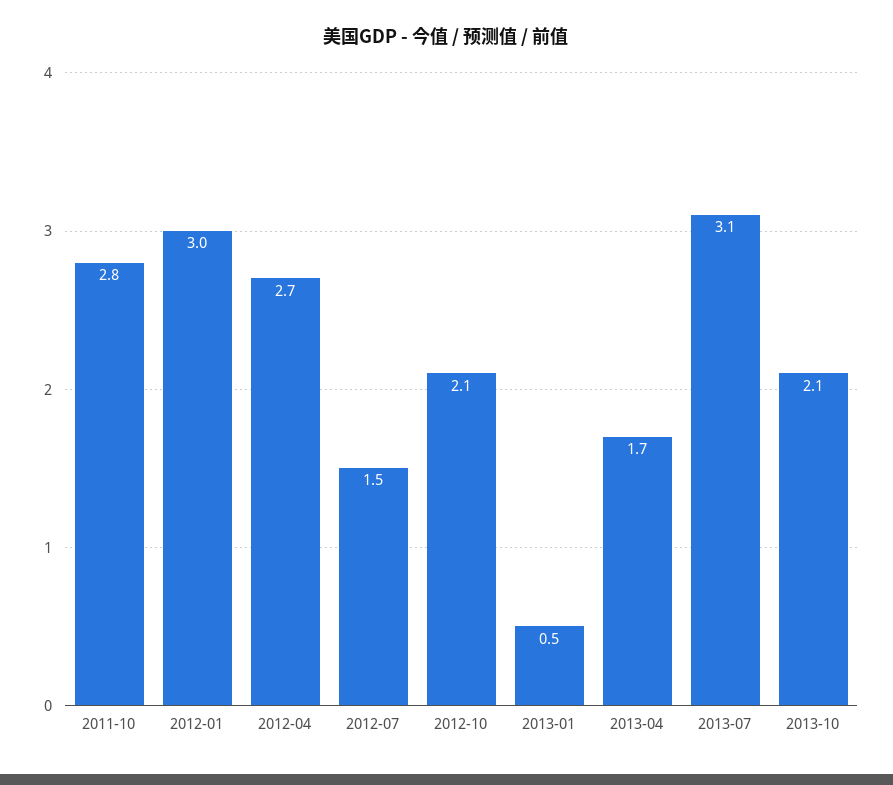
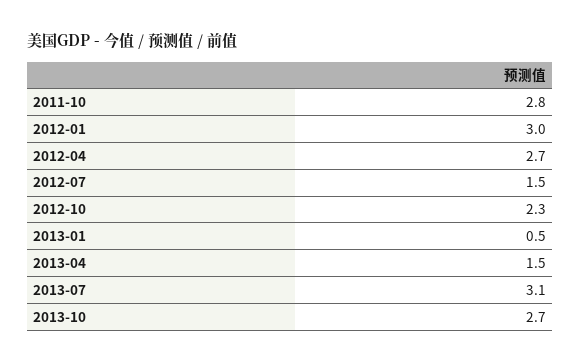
  {
    "2011-10": 2.8,
    "2012-01": 3,
    "2012-04": 2.7,
    "2012-07": 1.5,
-   "2012-10": 2.1,
+   "2012-10": 2.3,
    "2013-01": 0.5,
-   "2013-04": 1.7,
+   "2013-04": 1.5,
    "2013-07": 3.1,
-   "2013-10": 2.1
+   "2013-10": 2.7
  }

